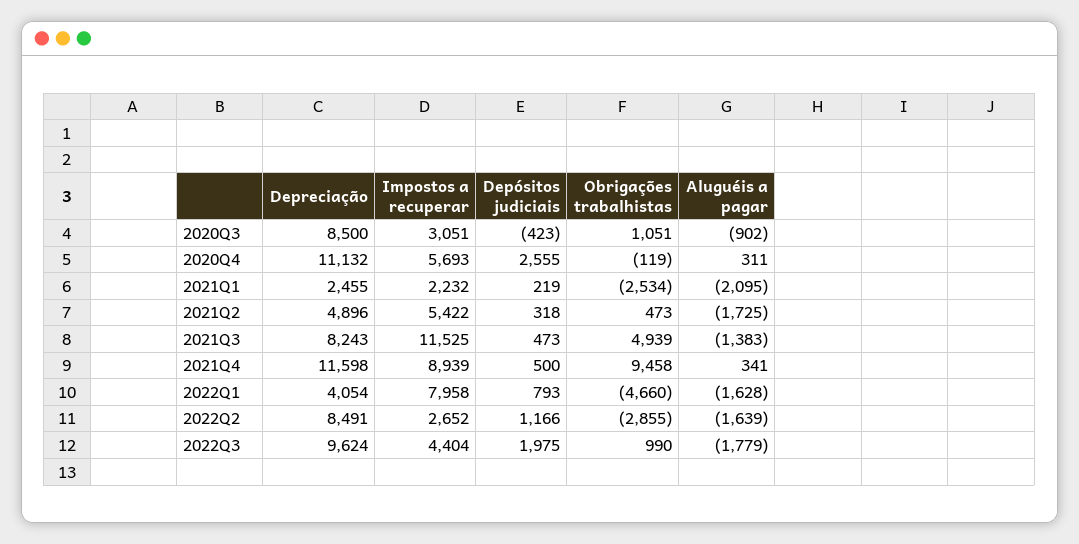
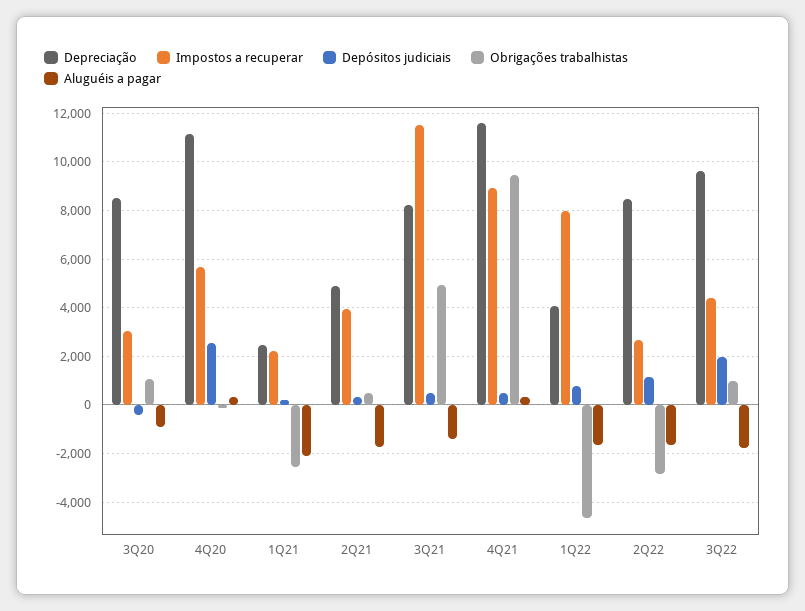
  {
    "Depreciação": {
      "2020Q3": 8500,
      "2020Q4": 11132,
      "2021Q1": 2455,
      "2021Q2": 4896,
      "2021Q3": 8243,
      "2021Q4": 11598,
      "2022Q1": 4054,
      "2022Q2": 8491,
      "2022Q3": 9624
    },
    "Impostos a recuperar": {
      "2020Q3": 3051,
      "2020Q4": 5693,
      "2021Q1": 2232,
-     "2021Q2": 5422,
+     "2021Q2": 4000,
      "2021Q3": 11525,
      "2021Q4": 8939,
      "2022Q1": 7958,
      "2022Q2": 2652,
      "2022Q3": 4404
    },
    "Depósitos judiciais": {
      "2020Q3": -423,
      "2020Q4": 2555,
      "2021Q1": 219,
      "2021Q2": 318,
      "2021Q3": 473,
      "2021Q4": 500,
      "2022Q1": 793,
      "2022Q2": 1166,
      "2022Q3": 1975
    },
    "Obrigações trabalhistas": {
      "2020Q3": 1051,
      "2020Q4": -119,
      "2021Q1": -2534,
      "2021Q2": 473,
      "2021Q3": 4939,
      "2021Q4": 9458,
      "2022Q1": -4660,
      "2022Q2": -2855,
      "2022Q3": 990
    },
    "Aluguéis a pagar": {
      "2020Q3": -902,
      "2020Q4": 311,
      "2021Q1": -2095,
      "2021Q2": -1725,
      "2021Q3": -1383,
      "2021Q4": 341,
      "2022Q1": -1628,
      "2022Q2": -1639,
      "2022Q3": -1779
    }
  }

